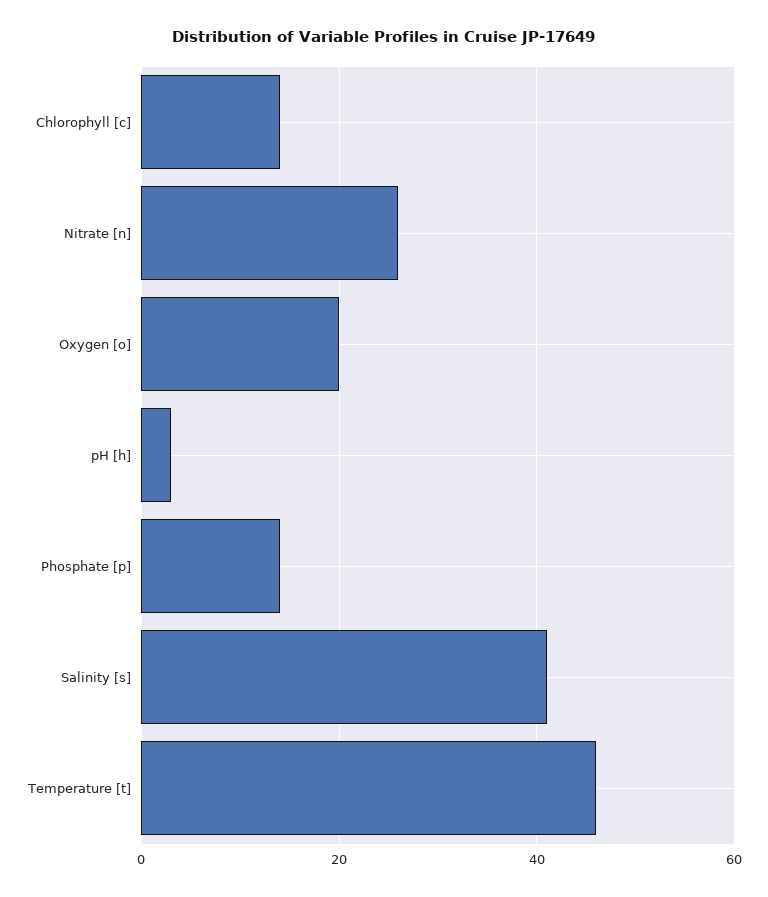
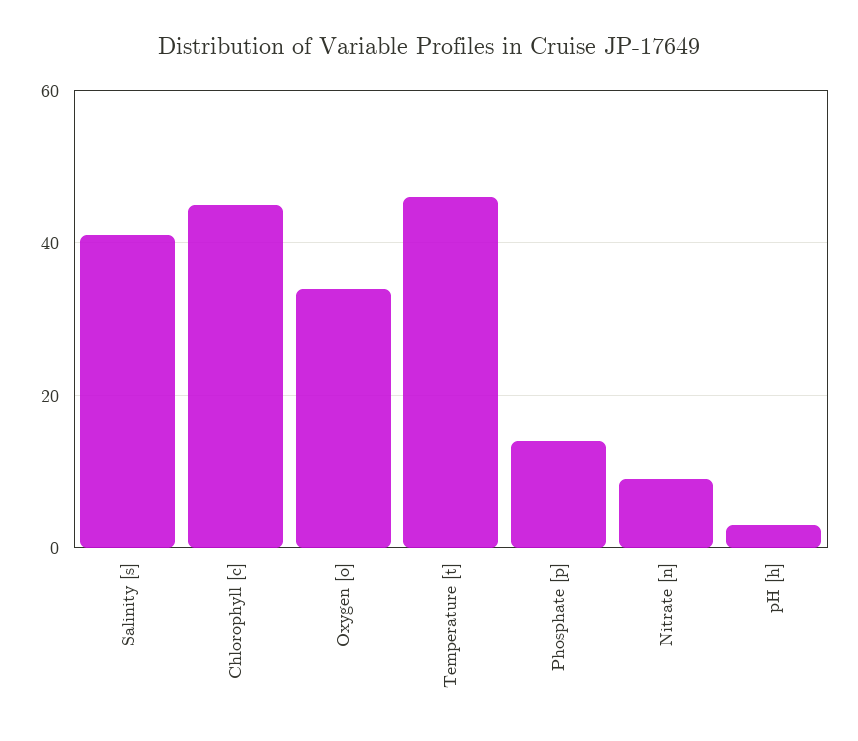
  {
-   "Chlorophyll [c]": 15,
+   "Chlorophyll [c]": 45,
-   "Nitrate [n]": 25,
+   "Nitrate [n]": 10,
-   "Oxygen [o]": 20,
+   "Oxygen [o]": 35,
    "pH [h]": 5,
    "Phosphate [p]": 15,
    "Salinity [s]": 40,
    "Temperature [t]": 45
  }

